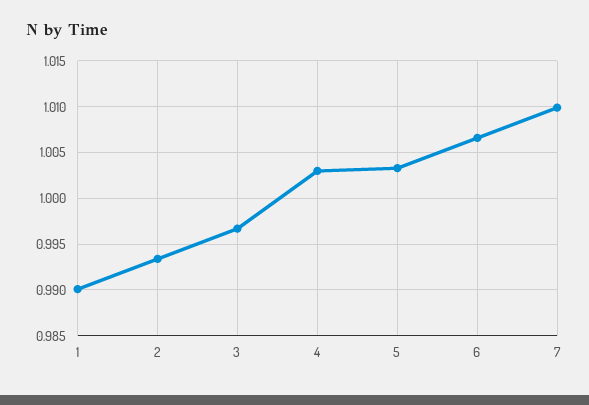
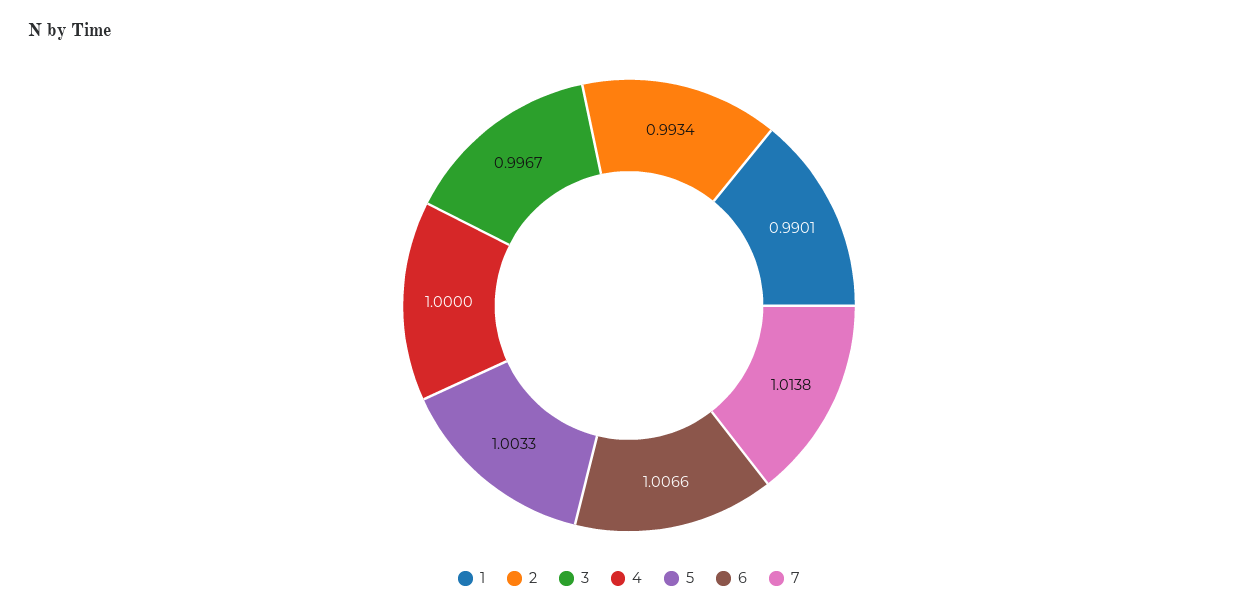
  {
    "1": 0.9901,
    "2": 0.9934,
    "3": 0.9967,
-   "4": 1.003,
+   "4": 1,
    "5": 1.0033,
    "6": 1.0066,
-   "7": 1.01
+   "7": 1.0138
  }

